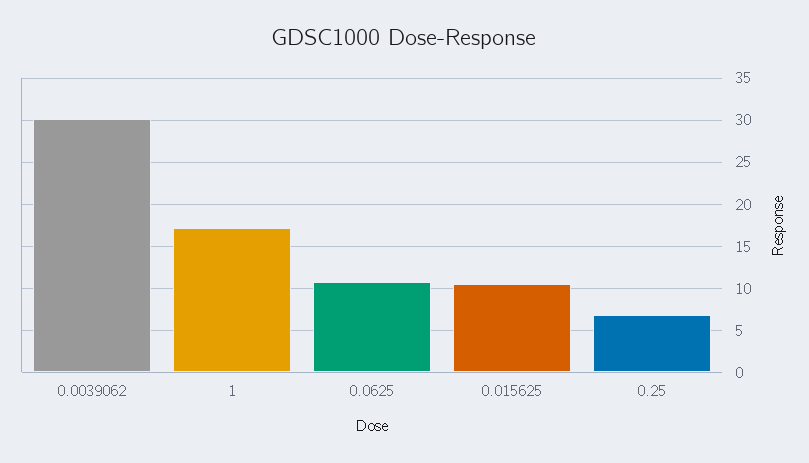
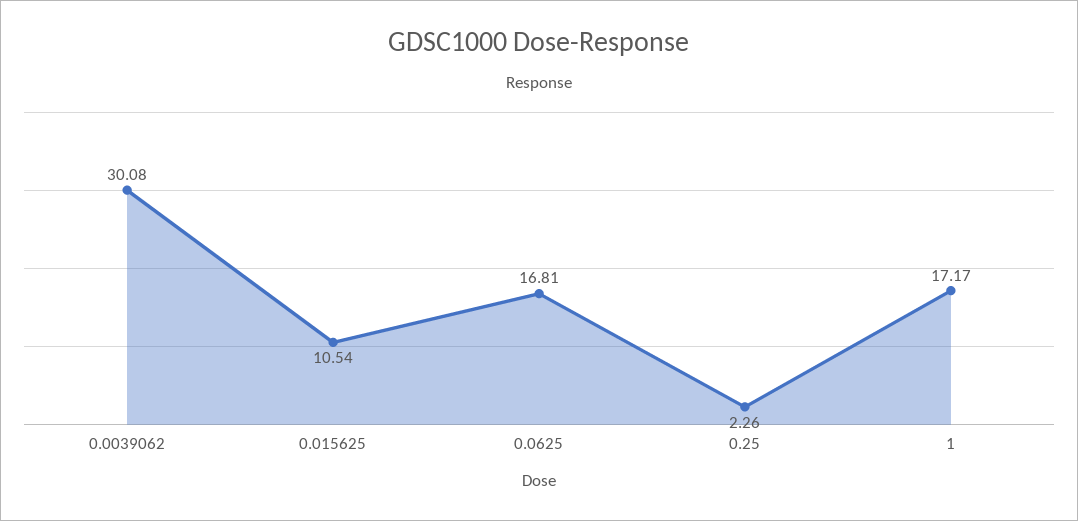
  {
    "0.0039062": 30.08,
    "1": 17.17,
-   "0.0625": 11,
+   "0.0625": 16.81,
    "0.015625": 10.54,
-   "0.25": 7
+   "0.25": 2.26
  }

